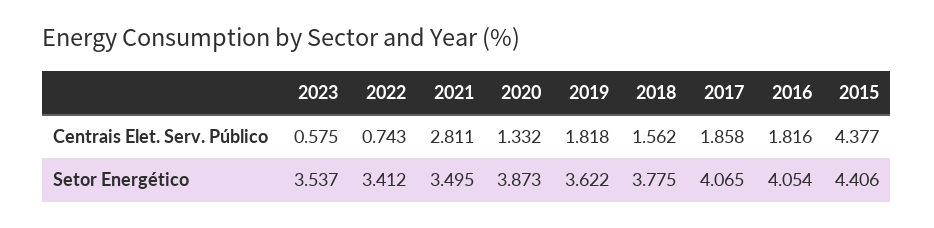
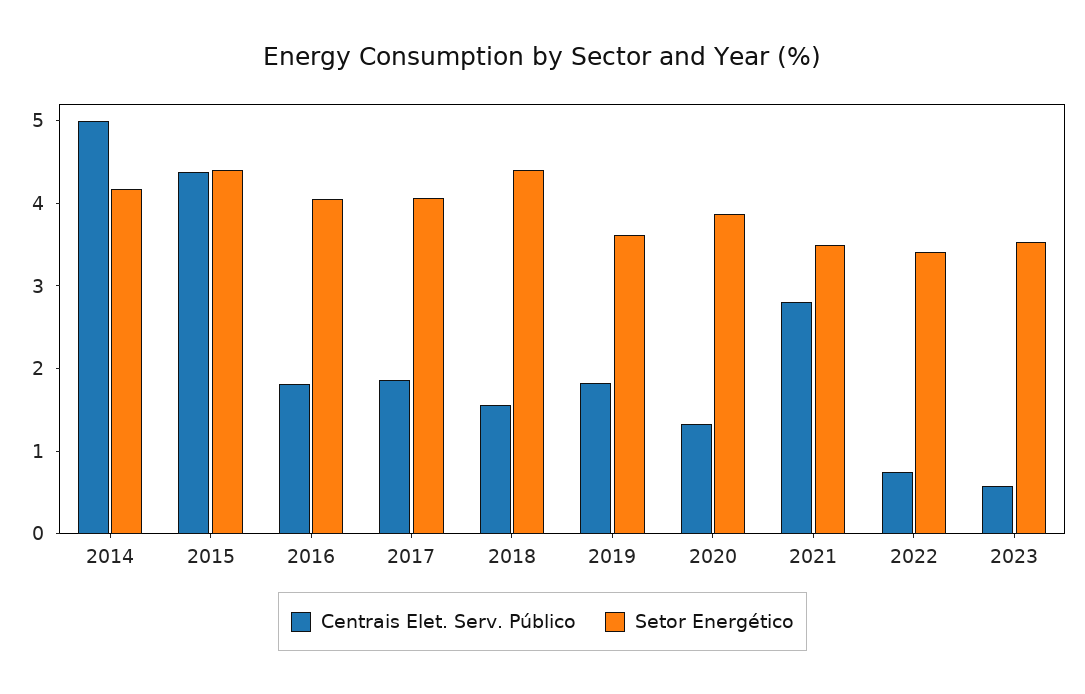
  {
    "Centrais Elet. Serv. Público": {
      "2023": 0.575,
      "2022": 0.743,
      "2021": 2.811,
      "2020": 1.332,
      "2019": 1.818,
      "2018": 1.562,
      "2017": 1.858,
      "2016": 1.816,
-     "2015": 4.377
+     "2015": 4.377,
+     "2014": 5
    },
    "Setor Energético": {
      "2023": 3.537,
      "2022": 3.412,
      "2021": 3.495,
      "2020": 3.873,
      "2019": 3.622,
-     "2018": 3.775,
+     "2018": 4.4,
      "2017": 4.065,
      "2016": 4.054,
-     "2015": 4.406
+     "2015": 4.406,
+     "2014": 4.2
    }
  }

